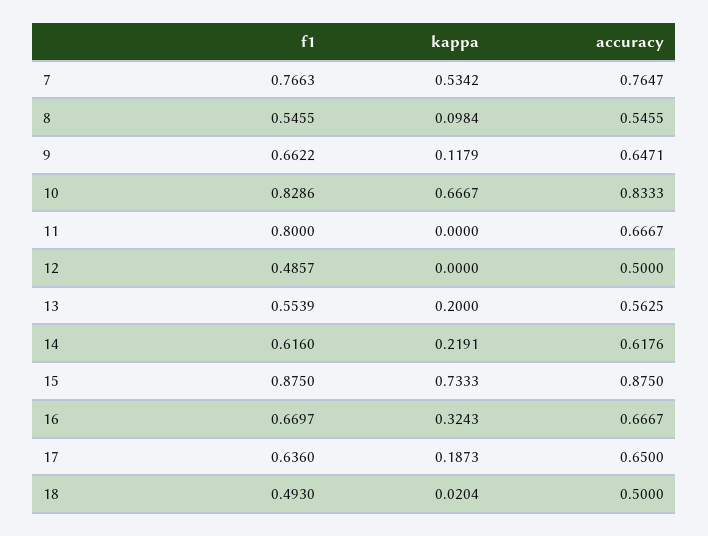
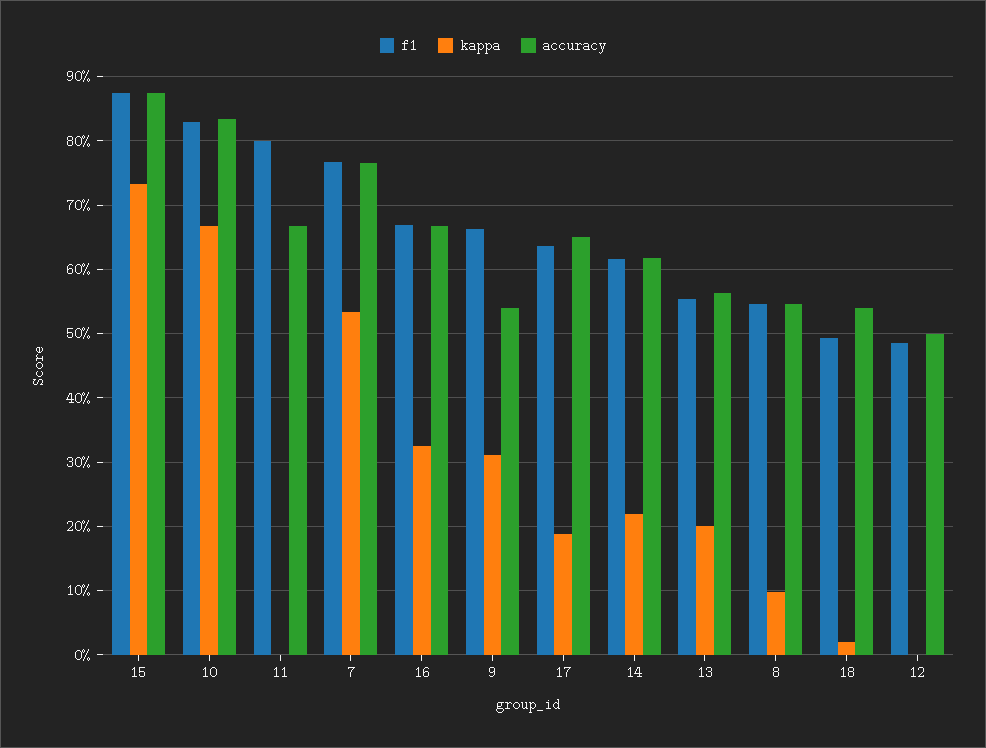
  {
    "f1": {
      "7": 0.7663,
      "8": 0.5455,
      "9": 0.6622,
      "10": 0.8286,
      "11": 0.8,
      "12": 0.4857,
      "13": 0.5539,
      "14": 0.616,
      "15": 0.875,
      "16": 0.6697,
      "17": 0.636,
      "18": 0.493
    },
    "kappa": {
      "7": 0.5342,
      "8": 0.0984,
-     "9": 0.1179,
+     "9": 0.31,
      "10": 0.6667,
      "11": 0,
      "12": 0,
      "13": 0.2,
      "14": 0.2191,
      "15": 0.7333,
      "16": 0.3243,
      "17": 0.1873,
      "18": 0.0204
    },
    "accuracy": {
      "7": 0.7647,
      "8": 0.5455,
-     "9": 0.6471,
+     "9": 0.54,
      "10": 0.8333,
      "11": 0.6667,
      "12": 0.5,
      "13": 0.5625,
      "14": 0.6176,
      "15": 0.875,
      "16": 0.6667,
      "17": 0.65,
-     "18": 0.5
+     "18": 0.54
    }
  }

